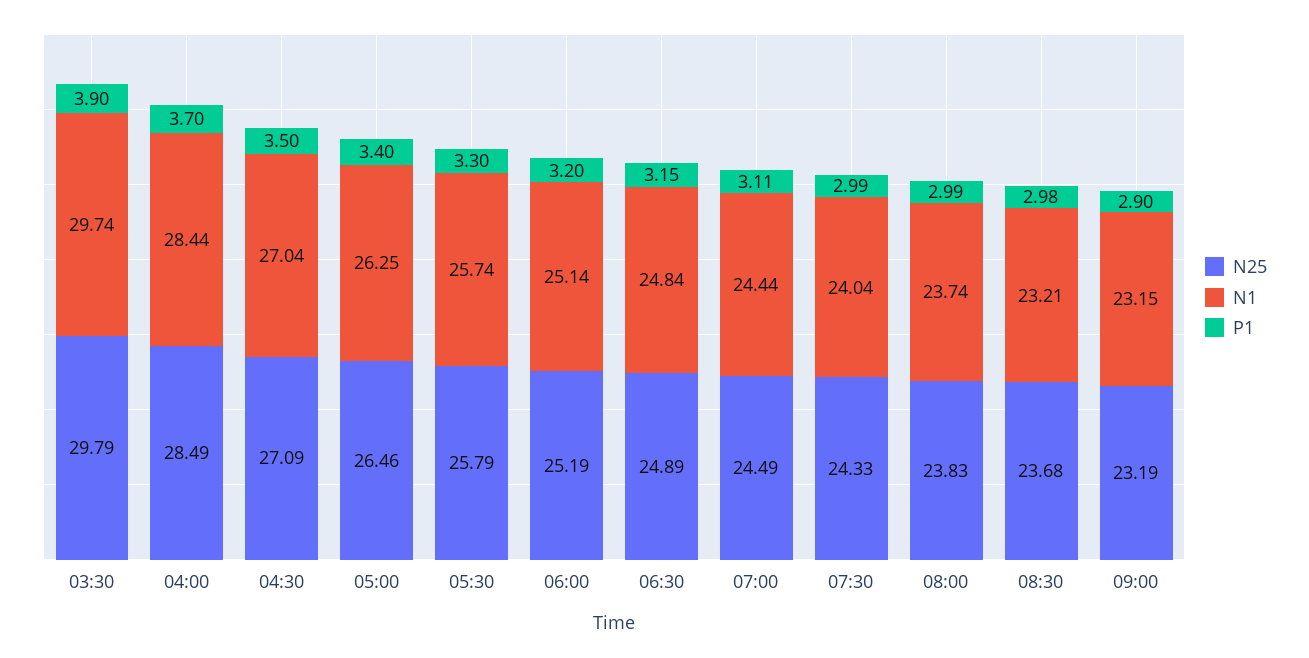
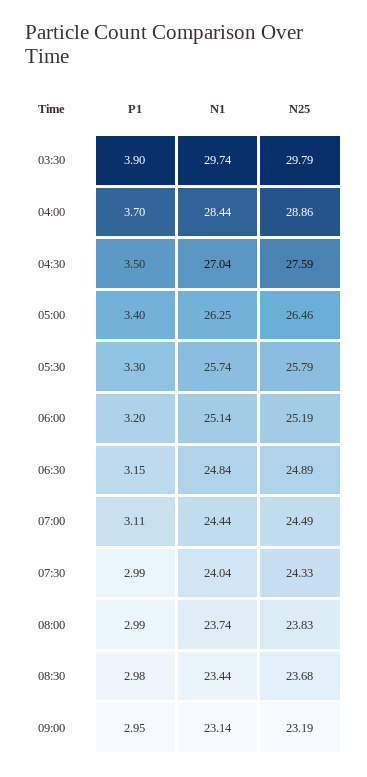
  {
    "N25": {
      "03:30": 29.79,
-     "04:00": 28.49,
+     "04:00": 28.86,
-     "04:30": 27.09,
+     "04:30": 27.59,
      "05:00": 26.46,
      "05:30": 25.79,
      "06:00": 25.19,
      "06:30": 24.89,
      "07:00": 24.49,
      "07:30": 24.33,
      "08:00": 23.83,
      "08:30": 23.68,
      "09:00": 23.19
    },
    "N1": {
      "03:30": 29.74,
      "04:00": 28.44,
      "04:30": 27.04,
      "05:00": 26.25,
      "05:30": 25.74,
      "06:00": 25.14,
      "06:30": 24.84,
      "07:00": 24.44,
      "07:30": 24.04,
      "08:00": 23.74,
-     "08:30": 23.21,
+     "08:30": 23.44,
-     "09:00": 23.15
+     "09:00": 23.14
    },
    "P1": {
      "03:30": 3.9,
      "04:00": 3.7,
      "04:30": 3.5,
      "05:00": 3.4,
      "05:30": 3.3,
      "06:00": 3.2,
      "06:30": 3.15,
      "07:00": 3.11,
      "07:30": 2.99,
      "08:00": 2.99,
      "08:30": 2.98,
-     "09:00": 2.9
+     "09:00": 2.95
    }
  }

